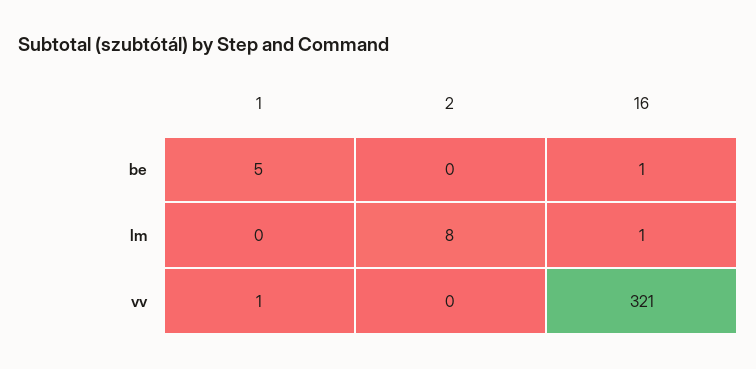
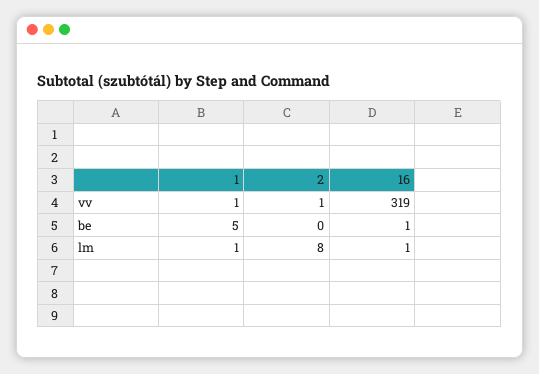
  {
    "1": {
      "be": 5,
-     "lm": 0,
+     "lm": 1,
      "vv": 1
    },
    "2": {
      "be": 0,
      "lm": 8,
-     "vv": 0
+     "vv": 1
    },
    "16": {
      "be": 1,
      "lm": 1,
-     "vv": 321
+     "vv": 319
    }
  }

